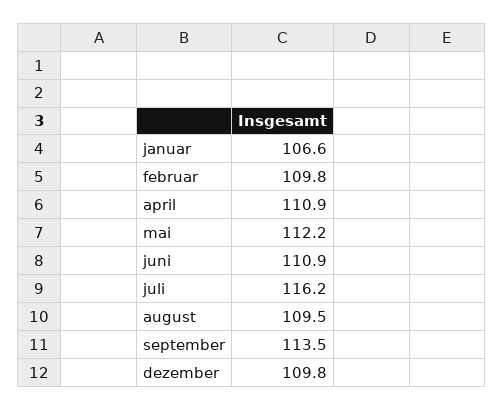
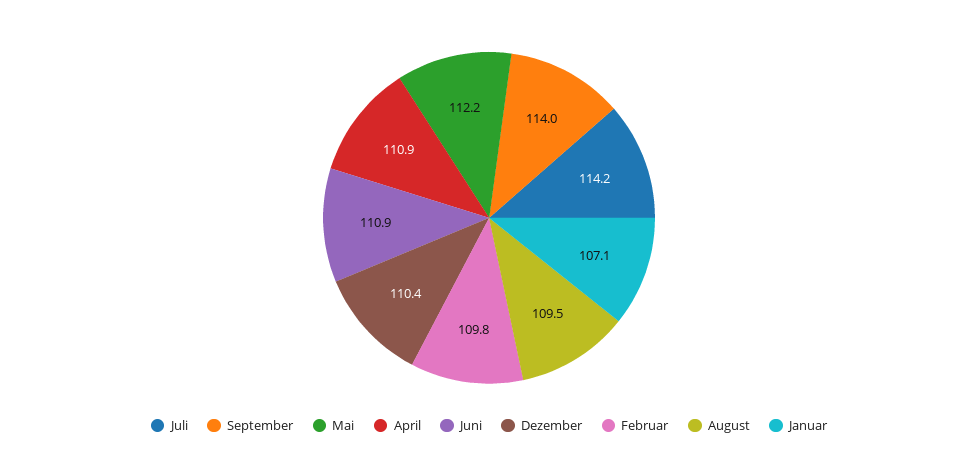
  {
-   "januar": 106.6,
+   "januar": 107.1,
    "februar": 109.8,
    "april": 110.9,
    "mai": 112.2,
    "juni": 110.9,
-   "juli": 116.2,
+   "juli": 114.2,
    "august": 109.5,
-   "september": 113.5,
+   "september": 114,
-   "dezember": 109.8
+   "dezember": 110.4
  }

